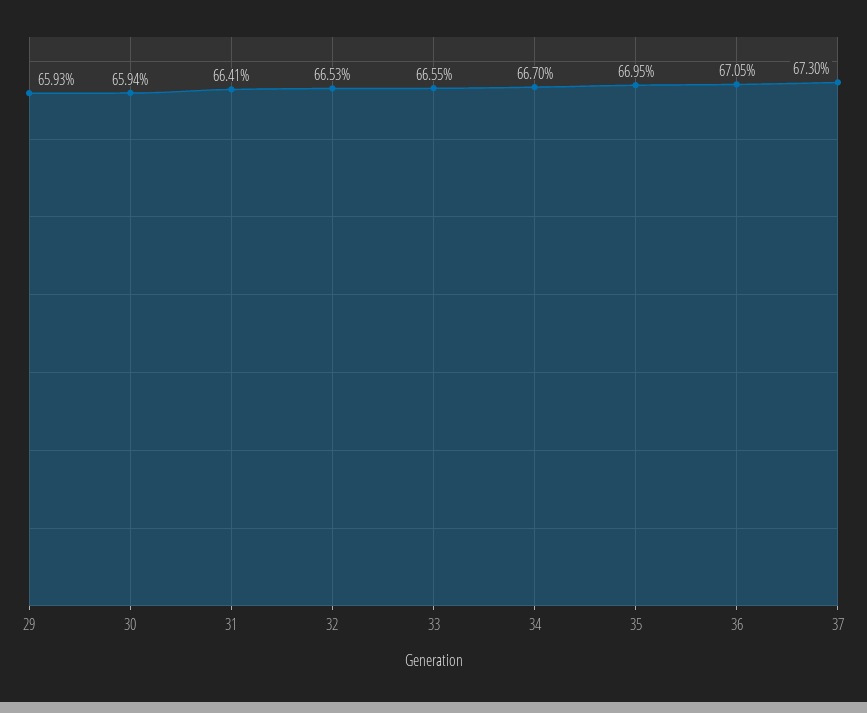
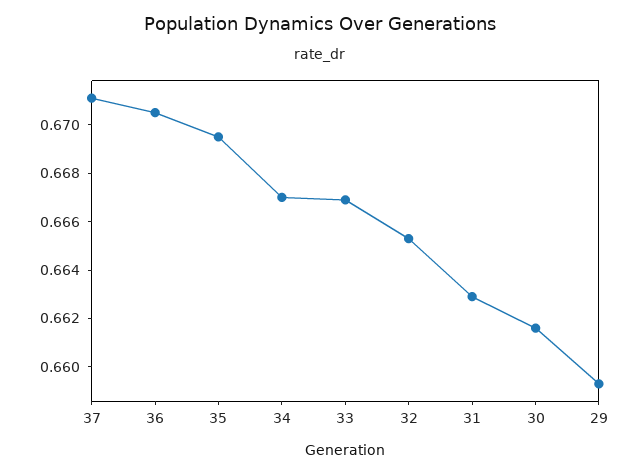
  {
    "29": 0.6593,
-   "30": 0.6594,
+   "30": 0.6615,
-   "31": 0.6641,
+   "31": 0.663,
    "32": 0.6653,
-   "33": 0.6655,
+   "33": 0.667,
    "34": 0.667,
    "35": 0.6695,
    "36": 0.6705,
-   "37": 0.673
+   "37": 0.671
  }

